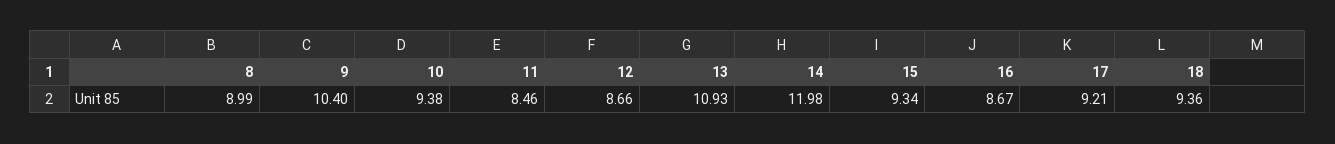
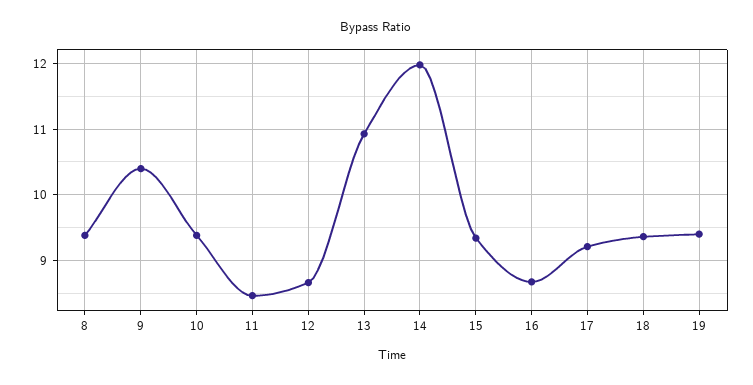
  {
-   "8": 8.99,
+   "8": 9.4,
    "9": 10.4,
    "10": 9.38,
    "11": 8.46,
    "12": 8.66,
    "13": 10.93,
    "14": 11.98,
    "15": 9.34,
    "16": 8.67,
    "17": 9.21,
-   "18": 9.36
+   "18": 9.36,
+   "19": 9.4
  }

